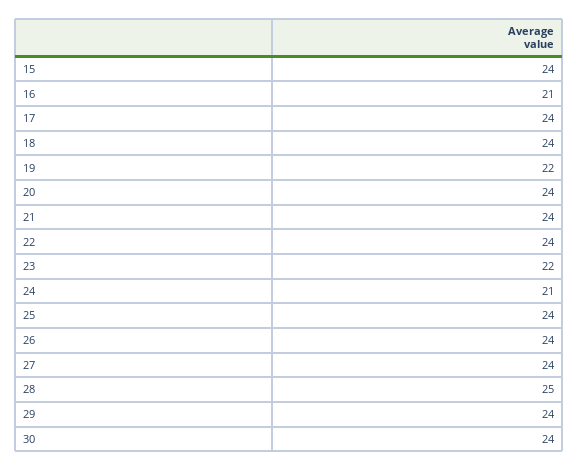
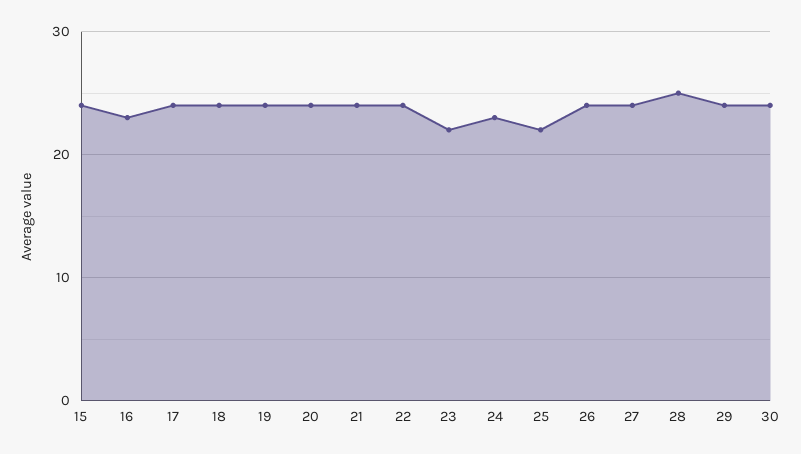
  {
    "15": 24,
-   "16": 21,
+   "16": 23,
    "17": 24,
    "18": 24,
-   "19": 22,
+   "19": 24,
    "20": 24,
    "21": 24,
    "22": 24,
    "23": 22,
-   "24": 21,
+   "24": 23,
-   "25": 24,
+   "25": 22,
    "26": 24,
    "27": 24,
    "28": 25,
    "29": 24,
    "30": 24
  }

